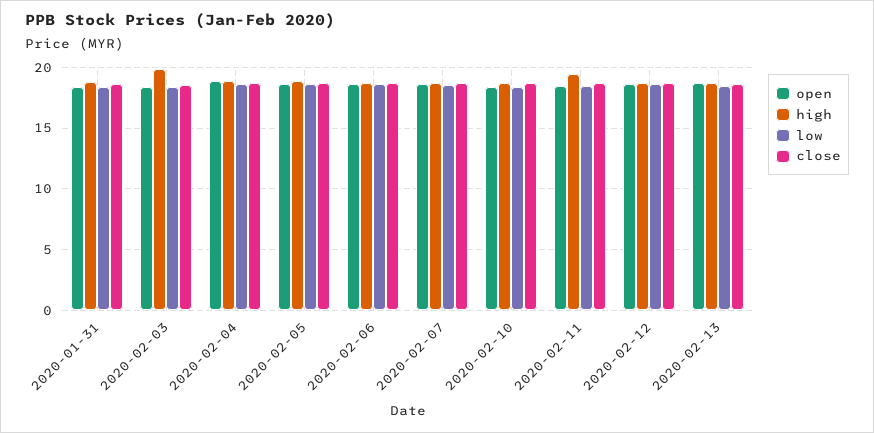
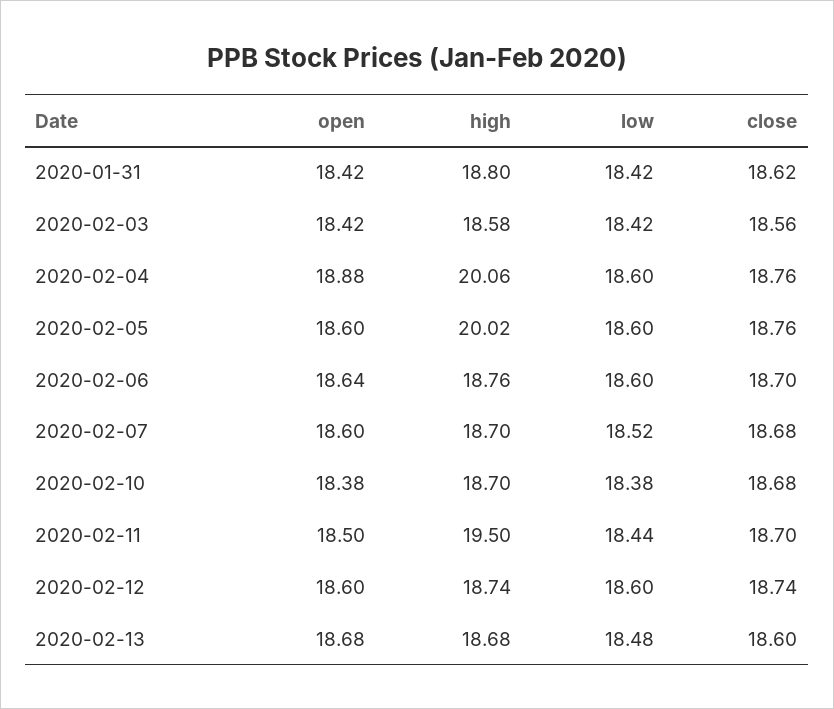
  {
    "open": {
      "2020-01-31": 18.42,
      "2020-02-03": 18.42,
      "2020-02-04": 18.88,
      "2020-02-05": 18.6,
      "2020-02-06": 18.64,
      "2020-02-07": 18.6,
      "2020-02-10": 18.38,
      "2020-02-11": 18.5,
      "2020-02-12": 18.6,
      "2020-02-13": 18.68
    },
    "high": {
      "2020-01-31": 18.8,
-     "2020-02-03": 20,
+     "2020-02-03": 18.58,
-     "2020-02-04": 19,
+     "2020-02-04": 20.06,
-     "2020-02-05": 19,
+     "2020-02-05": 20.02,
      "2020-02-06": 18.76,
      "2020-02-07": 18.7,
      "2020-02-10": 18.7,
      "2020-02-11": 19.5,
      "2020-02-12": 18.74,
      "2020-02-13": 18.68
    },
    "low": {
      "2020-01-31": 18.42,
      "2020-02-03": 18.42,
      "2020-02-04": 18.6,
      "2020-02-05": 18.6,
      "2020-02-06": 18.6,
      "2020-02-07": 18.52,
      "2020-02-10": 18.38,
      "2020-02-11": 18.44,
      "2020-02-12": 18.6,
      "2020-02-13": 18.48
    },
    "close": {
      "2020-01-31": 18.62,
      "2020-02-03": 18.56,
      "2020-02-04": 18.76,
      "2020-02-05": 18.76,
      "2020-02-06": 18.7,
      "2020-02-07": 18.68,
      "2020-02-10": 18.68,
      "2020-02-11": 18.7,
      "2020-02-12": 18.74,
      "2020-02-13": 18.6
    }
  }

